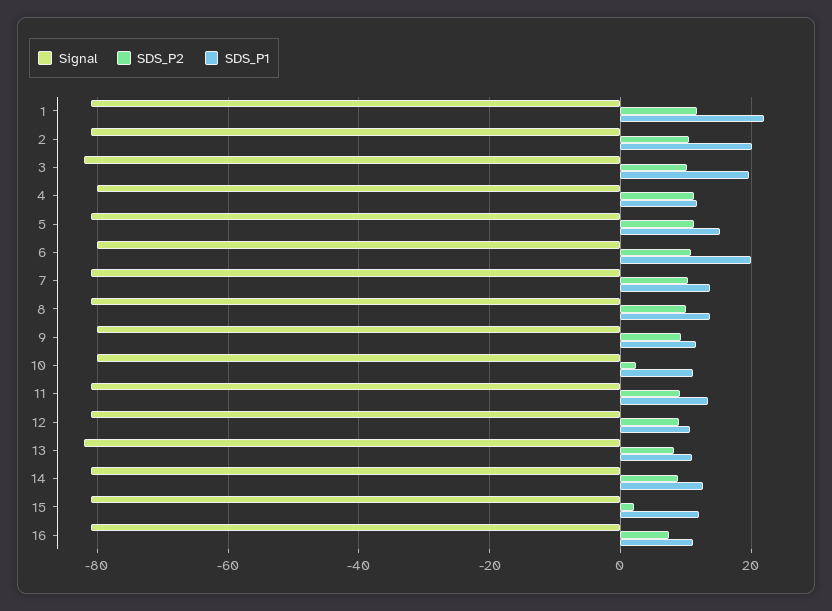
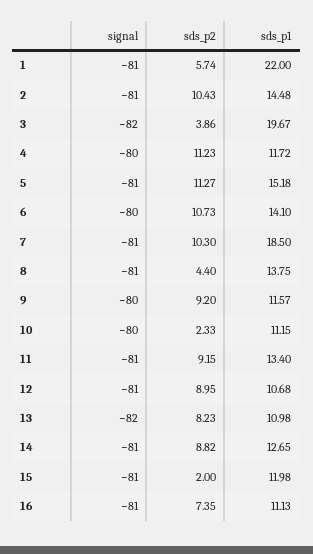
  {
    "Signal": {
      "1": -81,
      "2": -81,
      "3": -82,
      "4": -80,
      "5": -81,
      "6": -80,
      "7": -81,
      "8": -81,
      "9": -80,
      "10": -80,
      "11": -81,
      "12": -81,
      "13": -82,
      "14": -81,
      "15": -81,
      "16": -81
    },
    "SDS_P2": {
-     "1": 12,
+     "1": 5.74,
      "2": 10.43,
-     "3": 10,
+     "3": 3.86,
      "4": 11.23,
      "5": 11.27,
      "6": 10.73,
      "7": 10.3,
-     "8": 10,
+     "8": 4.4,
      "9": 9.2,
      "10": 2.33,
      "11": 9.15,
      "12": 8.95,
      "13": 8.23,
      "14": 8.82,
      "15": 2,
      "16": 7.35
    },
    "SDS_P1": {
      "1": 22,
-     "2": 20,
+     "2": 14.48,
      "3": 19.67,
      "4": 11.72,
      "5": 15.18,
-     "6": 20,
+     "6": 14.1,
-     "7": 14,
+     "7": 18.5,
      "8": 13.75,
      "9": 11.57,
      "10": 11.15,
      "11": 13.4,
      "12": 10.68,
      "13": 10.98,
      "14": 12.65,
      "15": 11.98,
      "16": 11.13
    }
  }

